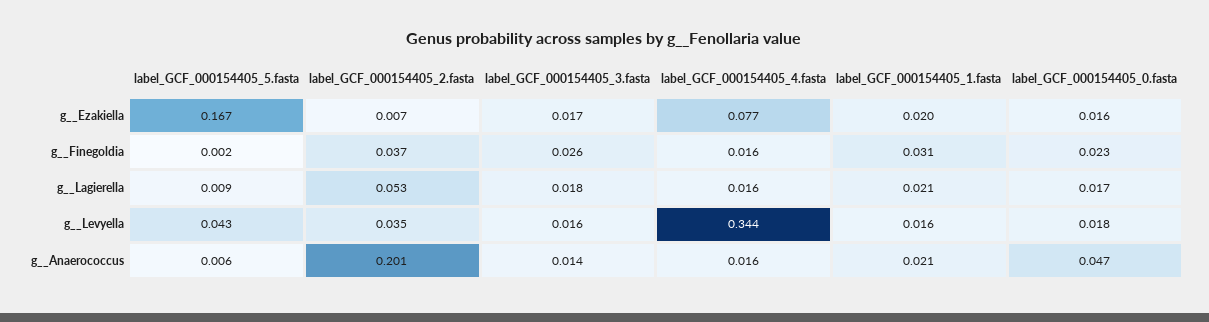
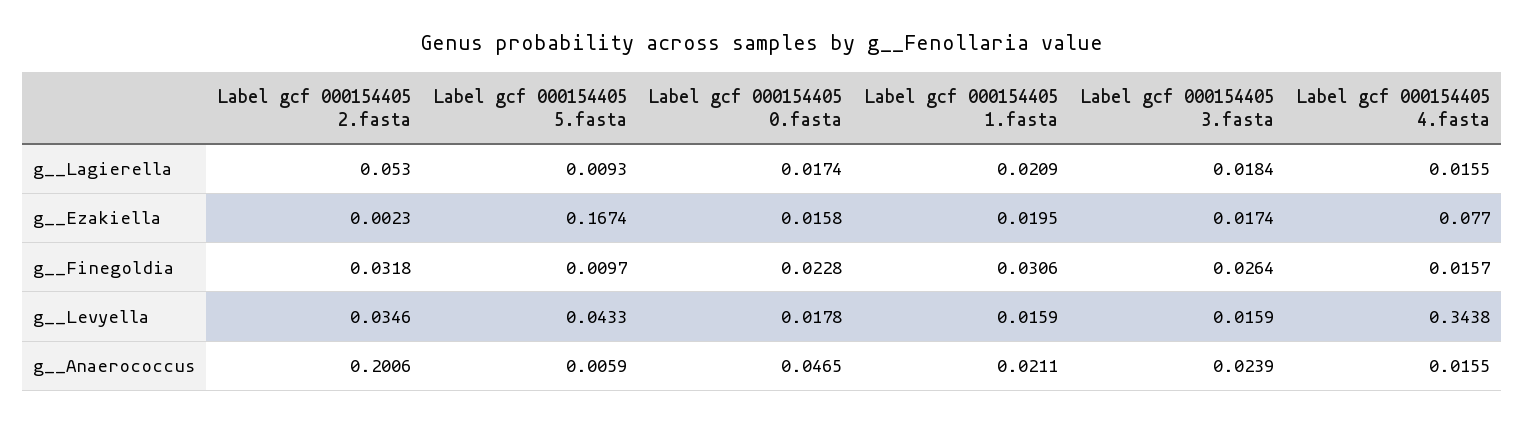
  {
    "label_GCF_000154405_5.fasta": {
      "g__Ezakiella": 0.1674,
-     "g__Finegoldia": 0.002,
+     "g__Finegoldia": 0.0097,
      "g__Lagierella": 0.0093,
      "g__Levyella": 0.0433,
      "g__Anaerococcus": 0.0059
    },
    "label_GCF_000154405_2.fasta": {
-     "g__Ezakiella": 0.007,
+     "g__Ezakiella": 0.0023,
-     "g__Finegoldia": 0.037,
+     "g__Finegoldia": 0.0318,
      "g__Lagierella": 0.053,
      "g__Levyella": 0.0346,
      "g__Anaerococcus": 0.2006
    },
    "label_GCF_000154405_3.fasta": {
      "g__Ezakiella": 0.0174,
      "g__Finegoldia": 0.0264,
      "g__Lagierella": 0.0184,
      "g__Levyella": 0.0159,
-     "g__Anaerococcus": 0.014
+     "g__Anaerococcus": 0.0239
    },
    "label_GCF_000154405_4.fasta": {
      "g__Ezakiella": 0.077,
      "g__Finegoldia": 0.0157,
      "g__Lagierella": 0.0155,
      "g__Levyella": 0.3438,
      "g__Anaerococcus": 0.0155
    },
    "label_GCF_000154405_1.fasta": {
      "g__Ezakiella": 0.0195,
      "g__Finegoldia": 0.0306,
      "g__Lagierella": 0.0209,
      "g__Levyella": 0.0159,
      "g__Anaerococcus": 0.0211
    },
    "label_GCF_000154405_0.fasta": {
      "g__Ezakiella": 0.0158,
      "g__Finegoldia": 0.0228,
      "g__Lagierella": 0.0174,
      "g__Levyella": 0.0178,
      "g__Anaerococcus": 0.0465
    }
  }

